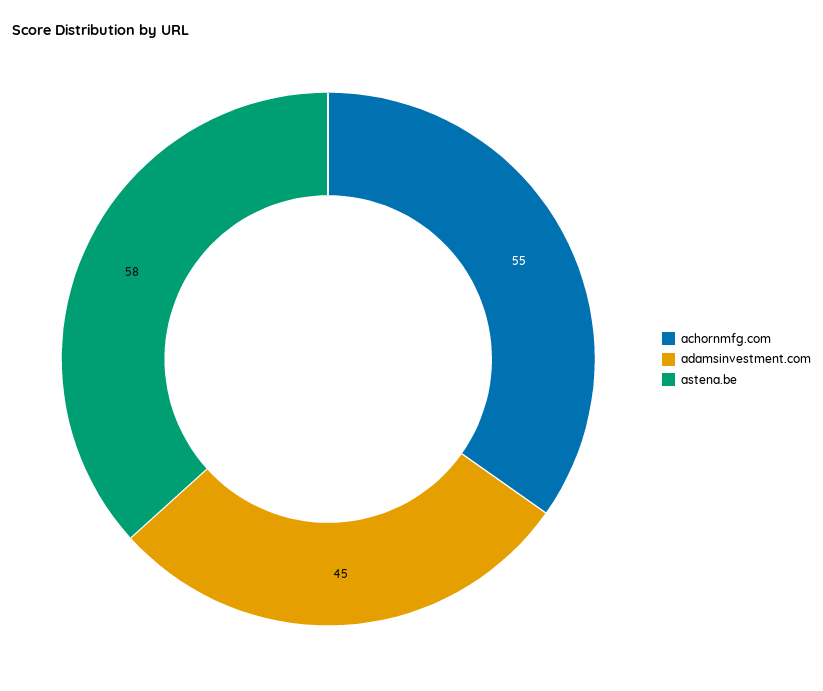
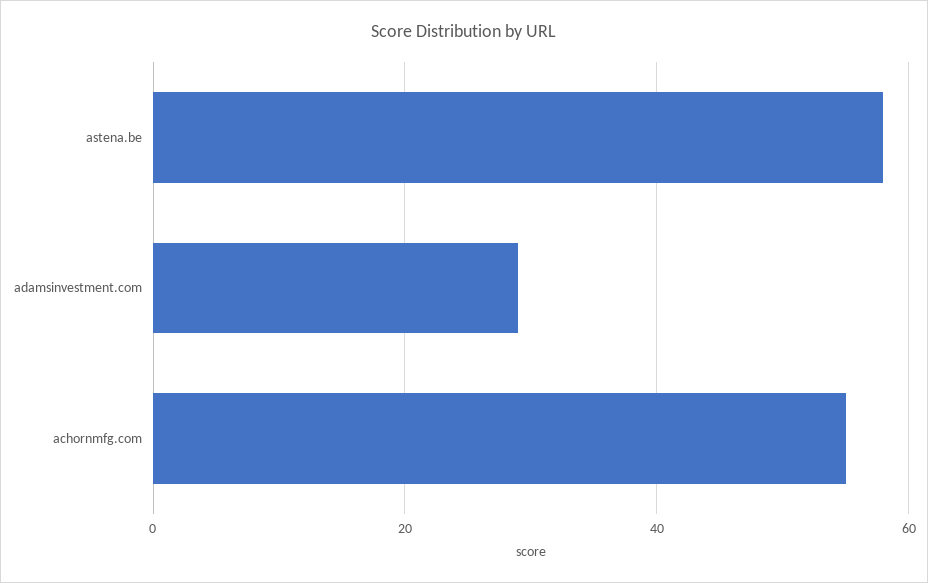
  {
    "achornmfg.com": 55,
-   "adamsinvestment.com": 45,
+   "adamsinvestment.com": 30,
    "astena.be": 58
  }

